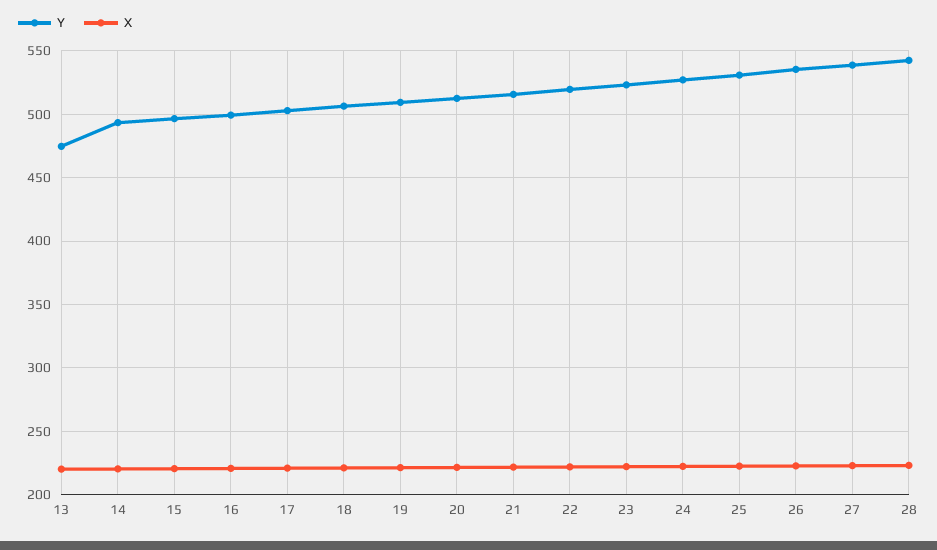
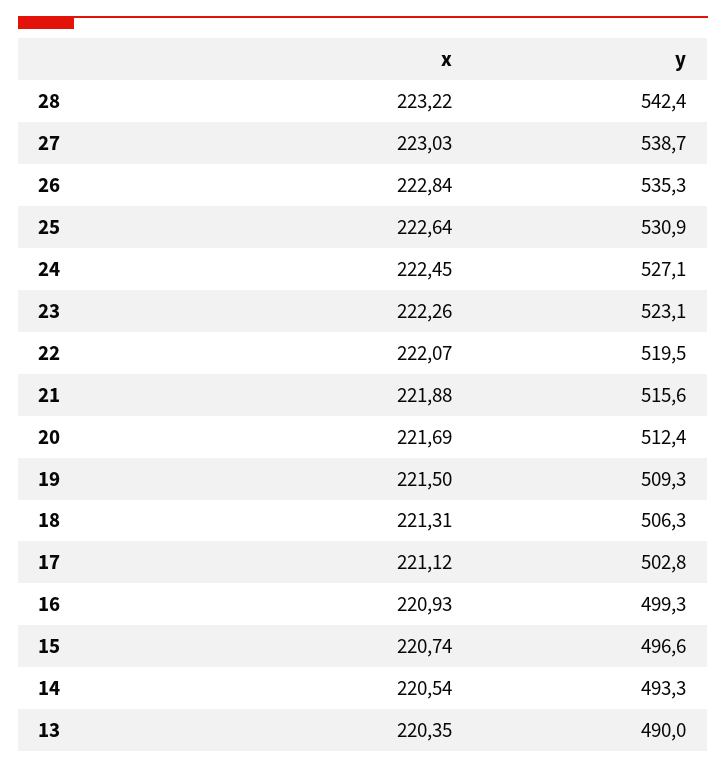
  {
    "Y": {
-     "13": 475,
+     "13": 490,
      "14": 493.3,
      "15": 496.6,
      "16": 499.3,
      "17": 502.8,
      "18": 506.3,
      "19": 509.3,
      "20": 512.4,
      "21": 515.6,
      "22": 519.5,
      "23": 523.1,
      "24": 527.1,
      "25": 530.9,
      "26": 535.3,
      "27": 538.7,
      "28": 542.4
    },
    "X": {
      "13": 220.35,
      "14": 220.54,
      "15": 220.74,
      "16": 220.93,
      "17": 221.12,
      "18": 221.31,
      "19": 221.5,
      "20": 221.69,
      "21": 221.88,
      "22": 222.07,
      "23": 222.26,
      "24": 222.45,
      "25": 222.64,
      "26": 222.84,
      "27": 223.03,
      "28": 223.22
    }
  }

